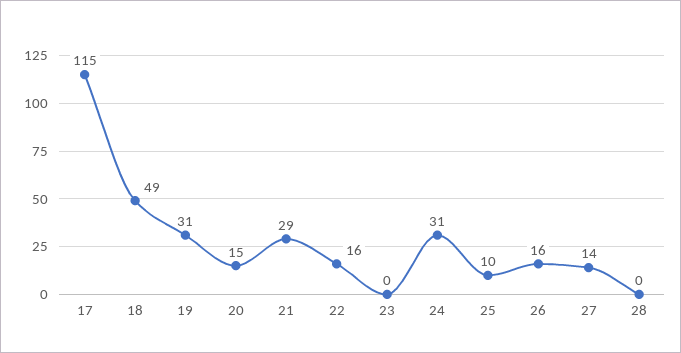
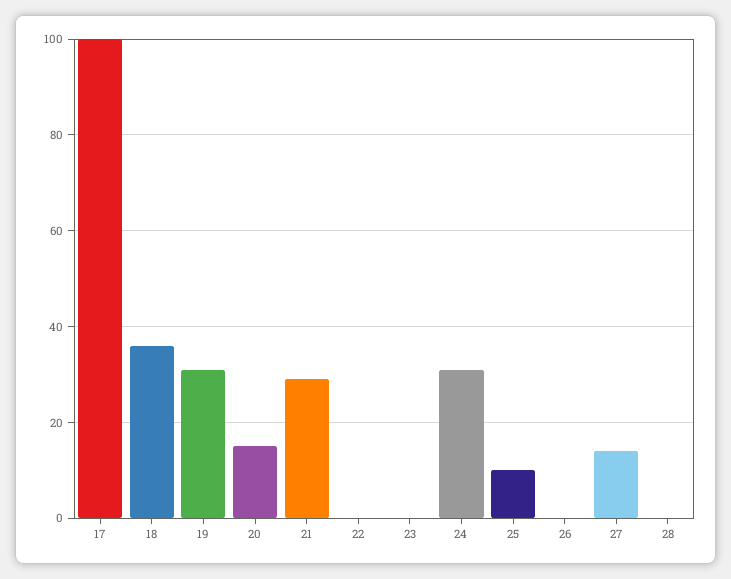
  {
-   "17": 115,
+   "17": 100,
-   "18": 49,
+   "18": 35,
    "19": 31,
    "20": 15,
    "21": 29,
-   "22": 16,
+   "22": 0,
    "23": 0,
    "24": 31,
    "25": 10,
-   "26": 16,
+   "26": 0,
    "27": 14,
    "28": 0
  }

